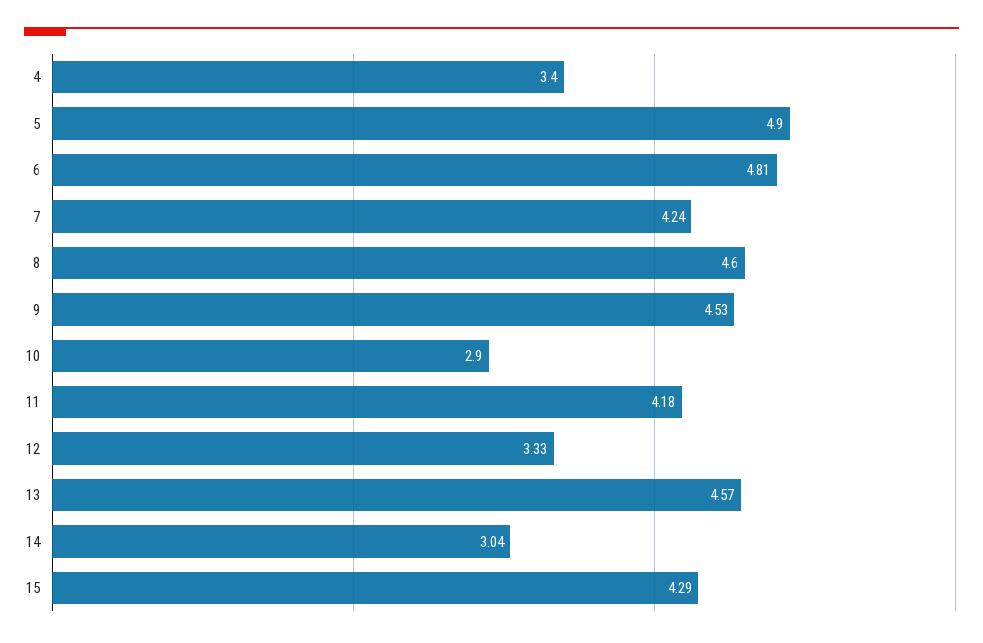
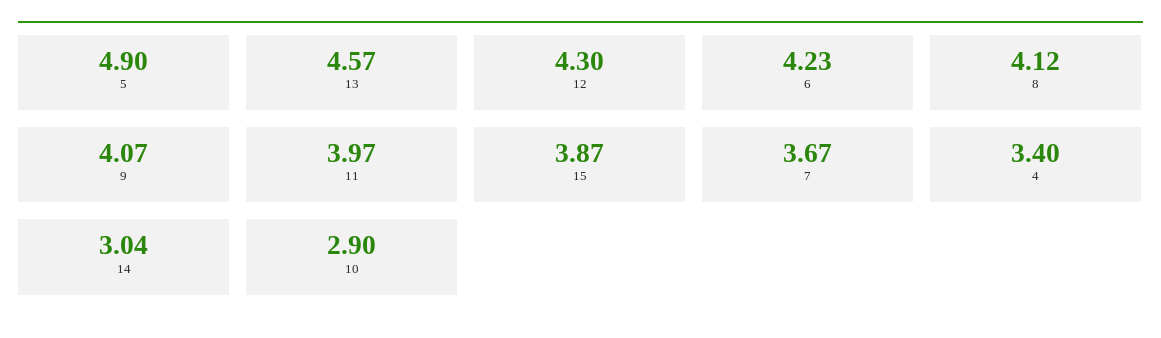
  {
    "4": 3.4,
    "5": 4.9,
-   "6": 4.81,
+   "6": 4.23,
-   "7": 4.24,
+   "7": 3.67,
-   "8": 4.6,
+   "8": 4.12,
-   "9": 4.53,
+   "9": 4.07,
    "10": 2.9,
-   "11": 4.18,
+   "11": 3.97,
-   "12": 3.33,
+   "12": 4.3,
    "13": 4.57,
    "14": 3.04,
-   "15": 4.29
+   "15": 3.87
  }

